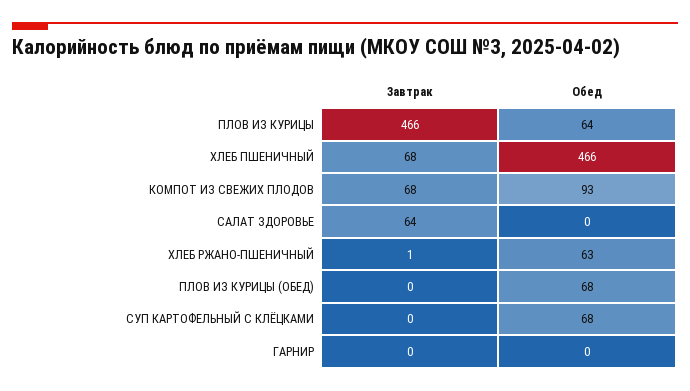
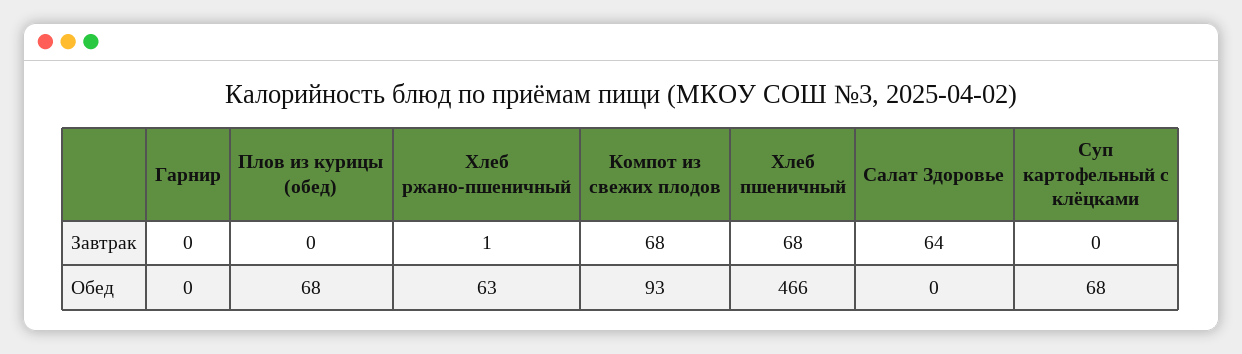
  {
    "Завтрак": {
-     "ПЛОВ ИЗ КУРИЦЫ": 466,
      "ХЛЕБ ПШЕНИЧНЫЙ": 68,
      "КОМПОТ ИЗ СВЕЖИХ ПЛОДОВ": 68,
      "САЛАТ ЗДОРОВЬЕ": 64,
      "ХЛЕБ РЖАНО-ПШЕНИЧНЫЙ": 1,
      "ПЛОВ ИЗ КУРИЦЫ (ОБЕД)": 0,
      "СУП КАРТОФЕЛЬНЫЙ С КЛЁЦКАМИ": 0,
      "ГАРНИР": 0
    },
    "Обед": {
-     "ПЛОВ ИЗ КУРИЦЫ": 64,
      "ХЛЕБ ПШЕНИЧНЫЙ": 466,
      "КОМПОТ ИЗ СВЕЖИХ ПЛОДОВ": 93,
      "САЛАТ ЗДОРОВЬЕ": 0,
      "ХЛЕБ РЖАНО-ПШЕНИЧНЫЙ": 63,
      "ПЛОВ ИЗ КУРИЦЫ (ОБЕД)": 68,
      "СУП КАРТОФЕЛЬНЫЙ С КЛЁЦКАМИ": 68,
      "ГАРНИР": 0
    }
  }

